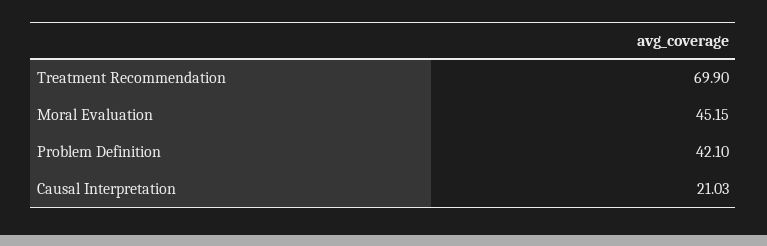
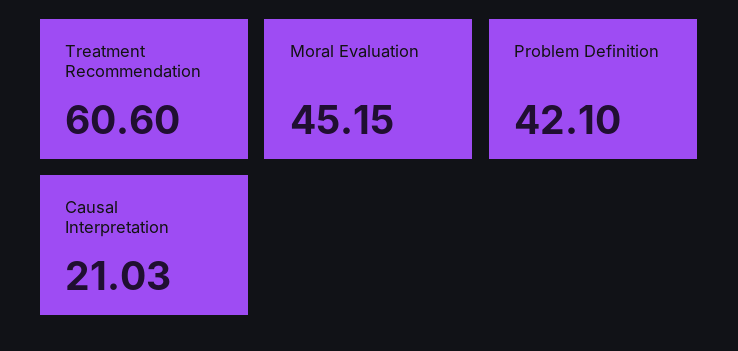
  {
-   "Treatment Recommendation": 69.9,
+   "Treatment Recommendation": 60.6,
    "Moral Evaluation": 45.15,
    "Problem Definition": 42.1,
    "Causal Interpretation": 21.03
  }

